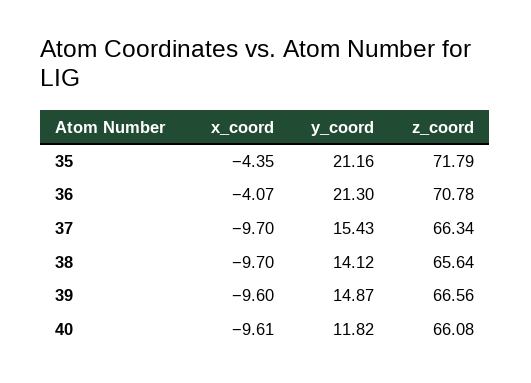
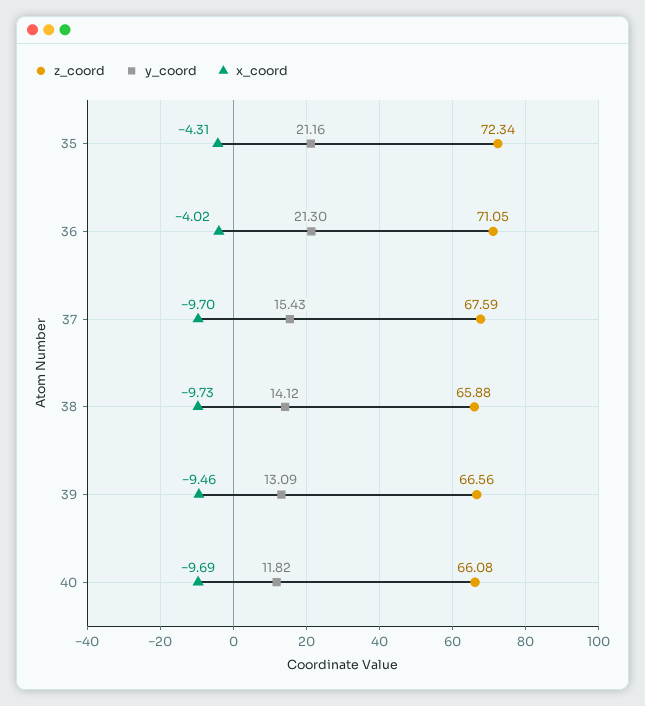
  {
    "x_coord": {
-     "35": -4.35,
+     "35": -4.31,
-     "36": -4.07,
+     "36": -4.02,
      "37": -9.7,
-     "38": -9.7,
+     "38": -9.73,
-     "39": -9.6,
+     "39": -9.46,
-     "40": -9.61
+     "40": -9.69
    },
    "y_coord": {
      "35": 21.16,
      "36": 21.3,
      "37": 15.43,
      "38": 14.12,
-     "39": 14.87,
+     "39": 13.09,
      "40": 11.82
    },
    "z_coord": {
-     "35": 71.79,
+     "35": 72.34,
-     "36": 70.78,
+     "36": 71.05,
-     "37": 66.34,
+     "37": 67.59,
-     "38": 65.64,
+     "38": 65.88,
      "39": 66.56,
      "40": 66.08
    }
  }

